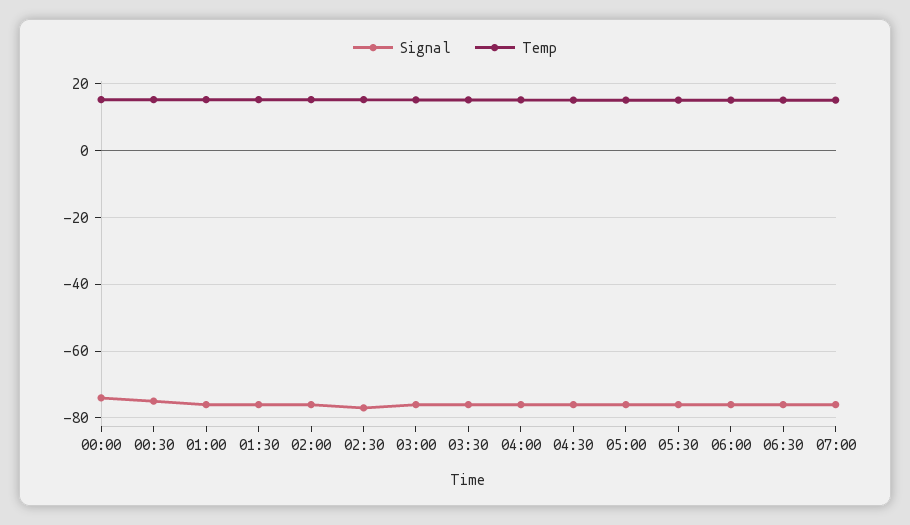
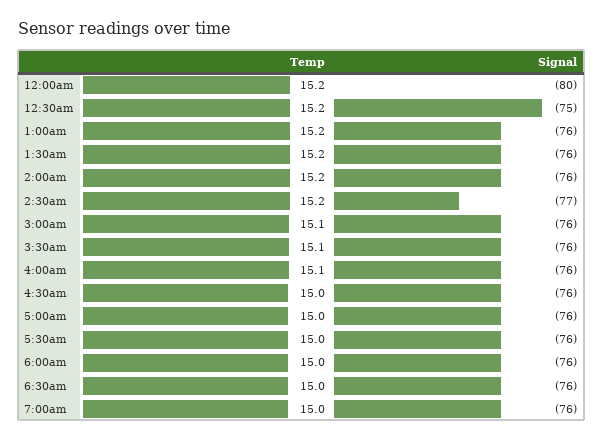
  {
    "Signal": {
-     "00:00": -74,
+     "00:00": -80,
      "00:30": -75,
      "01:00": -76,
      "01:30": -76,
      "02:00": -76,
      "02:30": -77,
      "03:00": -76,
      "03:30": -76,
      "04:00": -76,
      "04:30": -76,
      "05:00": -76,
      "05:30": -76,
      "06:00": -76,
      "06:30": -76,
      "07:00": -76
    },
    "Temp": {
      "00:00": 15.2,
      "00:30": 15.2,
      "01:00": 15.2,
      "01:30": 15.2,
      "02:00": 15.2,
      "02:30": 15.2,
      "03:00": 15.1,
      "03:30": 15.1,
      "04:00": 15.1,
      "04:30": 15,
      "05:00": 15,
      "05:30": 15,
      "06:00": 15,
      "06:30": 15,
      "07:00": 15
    }
  }

